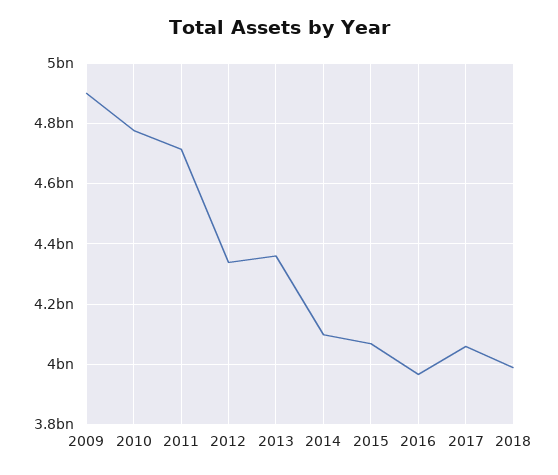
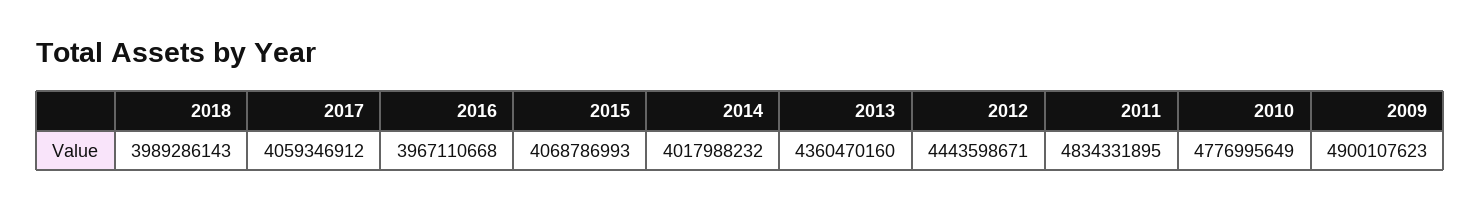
  {
    "2009": 4900107623,
    "2010": 4776995649,
-   "2011": 4720000000,
+   "2011": 4834331895,
-   "2012": 4340000000,
+   "2012": 4443598671,
    "2013": 4360470160,
-   "2014": 4100000000,
+   "2014": 4017988232,
    "2015": 4068786993,
    "2016": 3967110668,
    "2017": 4059346912,
    "2018": 3989286143
  }

